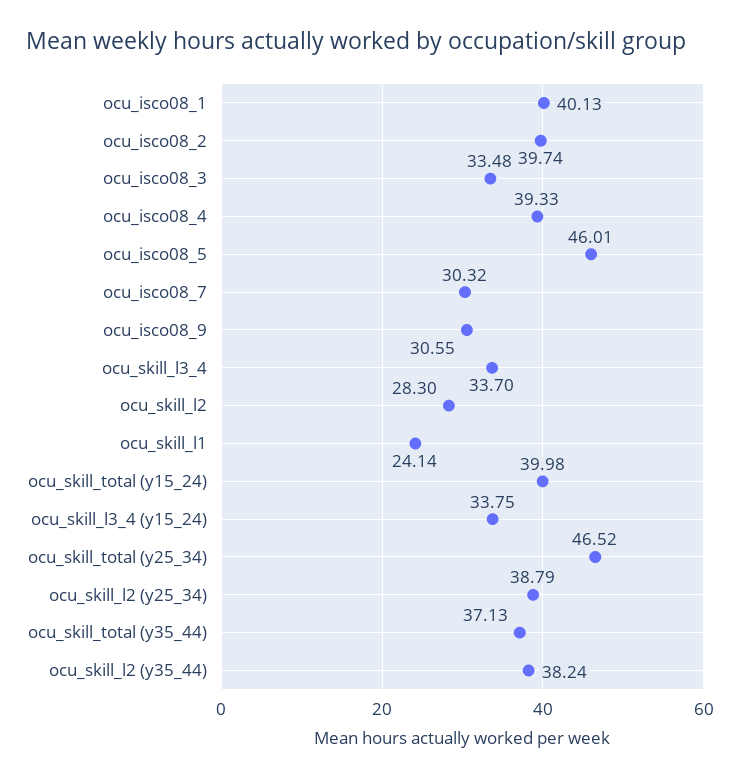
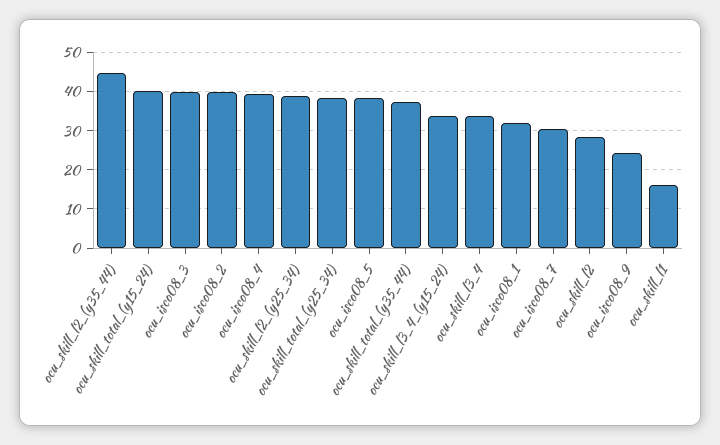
  {
-   "ocu_isco08_1": 40.13,
+   "ocu_isco08_1": 32,
    "ocu_isco08_2": 39.74,
-   "ocu_isco08_3": 33.48,
+   "ocu_isco08_3": 40,
    "ocu_isco08_4": 39.33,
-   "ocu_isco08_5": 46.01,
+   "ocu_isco08_5": 38,
    "ocu_isco08_7": 30.32,
-   "ocu_isco08_9": 30.55,
+   "ocu_isco08_9": 24,
    "ocu_skill_l3_4": 33.7,
    "ocu_skill_l2": 28.3,
-   "ocu_skill_l1": 24.14,
+   "ocu_skill_l1": 16,
    "ocu_skill_total (y15_24)": 39.98,
    "ocu_skill_l3_4 (y15_24)": 33.75,
-   "ocu_skill_total (y25_34)": 46.52,
+   "ocu_skill_total (y25_34)": 38,
    "ocu_skill_l2 (y25_34)": 38.79,
    "ocu_skill_total (y35_44)": 37.13,
-   "ocu_skill_l2 (y35_44)": 38.24
+   "ocu_skill_l2 (y35_44)": 44
  }

